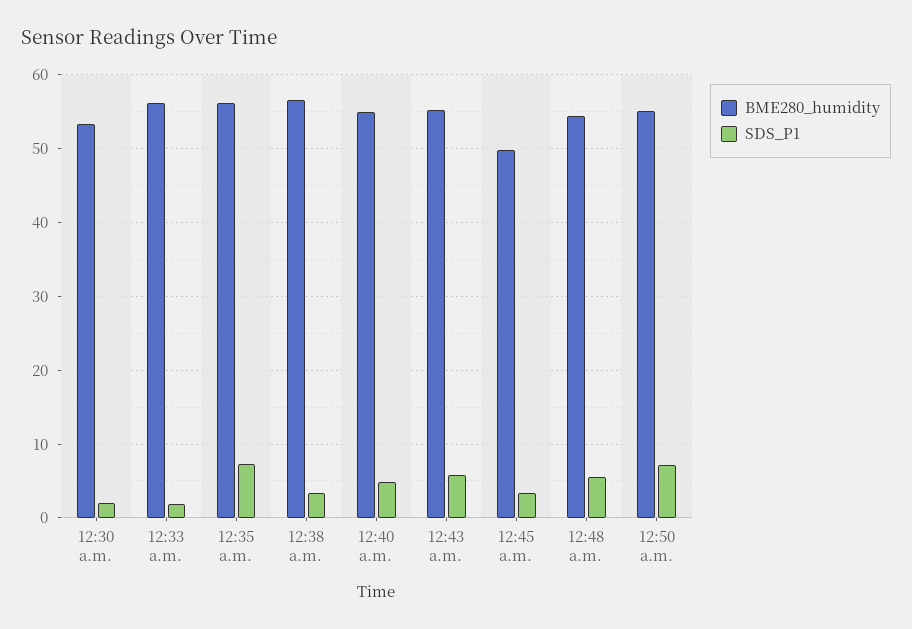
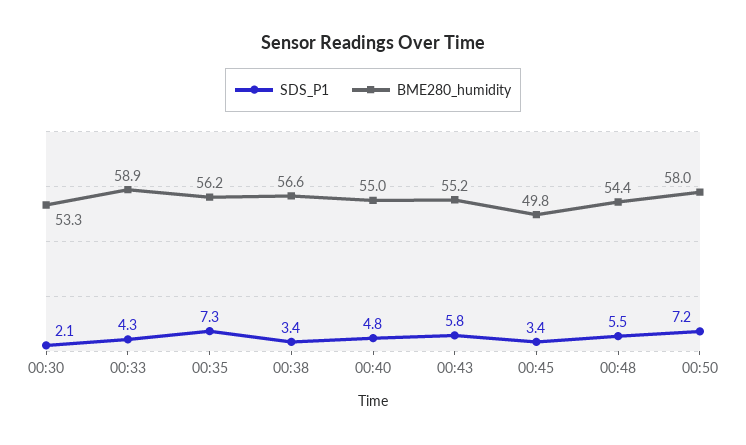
  {
    "BME280_humidity": {
      "12:30 a.m.": 53.3,
-     "12:33 a.m.": 56,
+     "12:33 a.m.": 58.9,
      "12:35 a.m.": 56.2,
      "12:38 a.m.": 56.6,
      "12:40 a.m.": 55,
      "12:43 a.m.": 55.2,
      "12:45 a.m.": 49.8,
      "12:48 a.m.": 54.4,
-     "12:50 a.m.": 55
+     "12:50 a.m.": 58
    },
    "SDS_P1": {
      "12:30 a.m.": 2.1,
-     "12:33 a.m.": 2,
+     "12:33 a.m.": 4.3,
      "12:35 a.m.": 7.3,
      "12:38 a.m.": 3.4,
      "12:40 a.m.": 4.8,
      "12:43 a.m.": 5.8,
      "12:45 a.m.": 3.4,
      "12:48 a.m.": 5.5,
      "12:50 a.m.": 7.2
    }
  }

